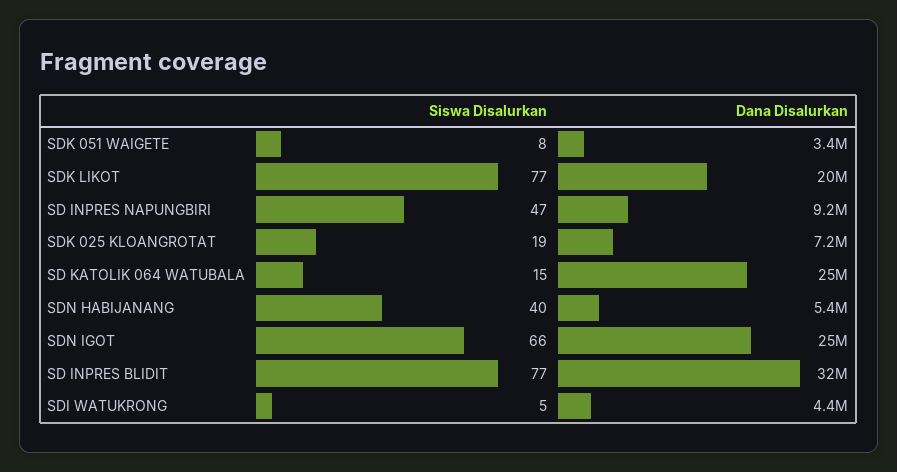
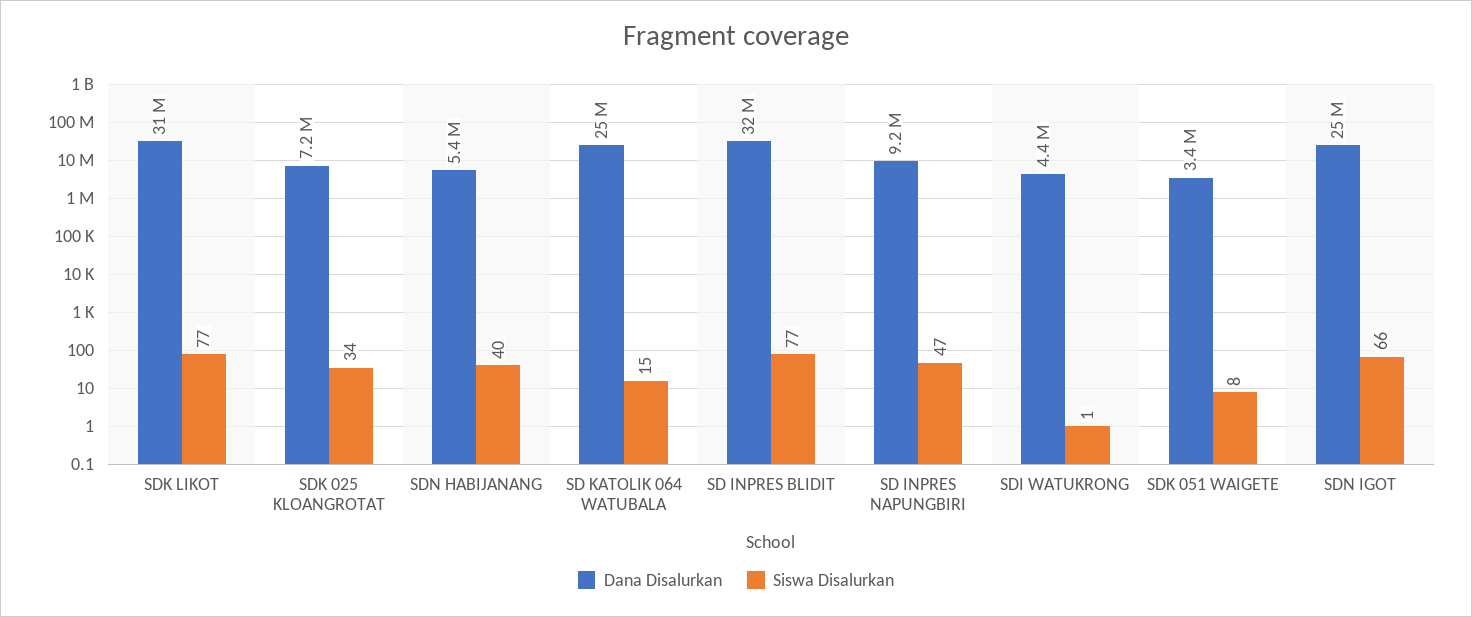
  {
    "Siswa Disalurkan": {
      "SDK 051 WAIGETE": 8,
      "SDK LIKOT": 77,
      "SD INPRES NAPUNGBIRI": 47,
-     "SDK 025 KLOANGROTAT": 19,
+     "SDK 025 KLOANGROTAT": 34,
      "SD KATOLIK 064 WATUBALA": 15,
      "SDN HABIJANANG": 40,
      "SDN IGOT": 66,
      "SD INPRES BLIDIT": 77,
-     "SDI WATUKRONG": 5
+     "SDI WATUKRONG": 1
    },
    "Dana Disalurkan": {
      "SDK 051 WAIGETE": 3400000,
-     "SDK LIKOT": 20000000,
+     "SDK LIKOT": 31000000,
      "SD INPRES NAPUNGBIRI": 9200000,
      "SDK 025 KLOANGROTAT": 7200000,
      "SD KATOLIK 064 WATUBALA": 25000000,
      "SDN HABIJANANG": 5400000,
      "SDN IGOT": 25000000,
      "SD INPRES BLIDIT": 32000000,
      "SDI WATUKRONG": 4400000
    }
  }

